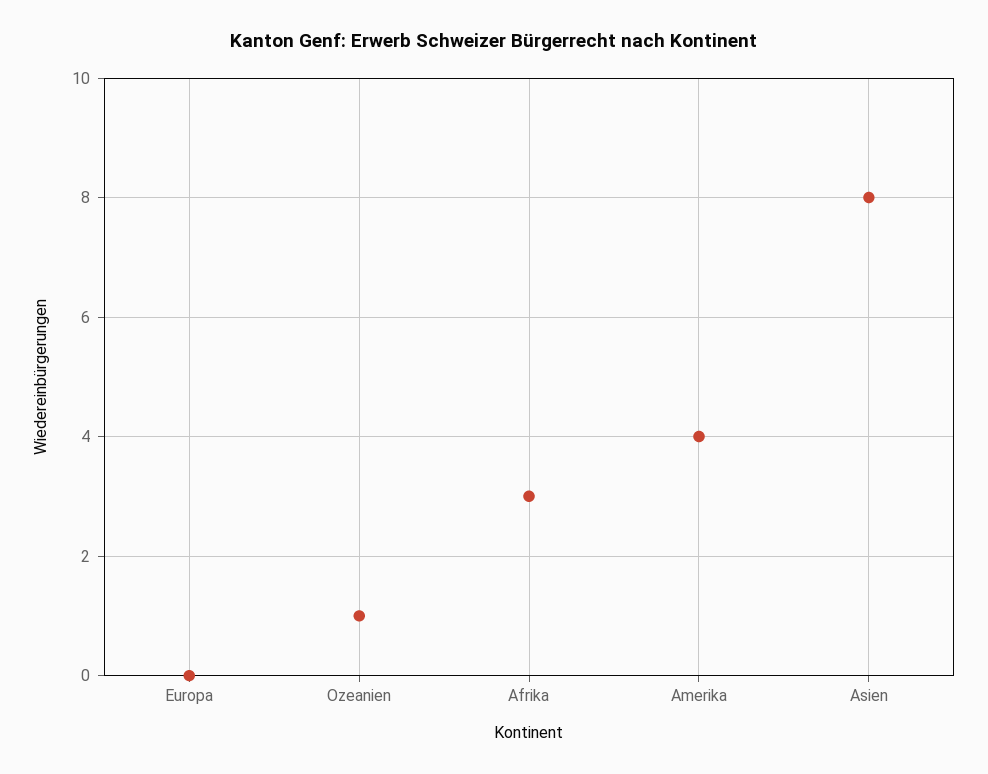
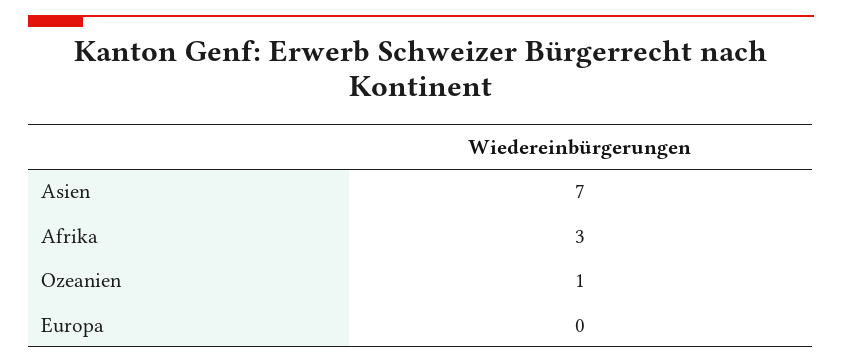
  {
    "Europa": 0,
    "Ozeanien": 1,
    "Afrika": 3,
-   "Amerika": 4,
-   "Asien": 8
+   "Asien": 7
  }

